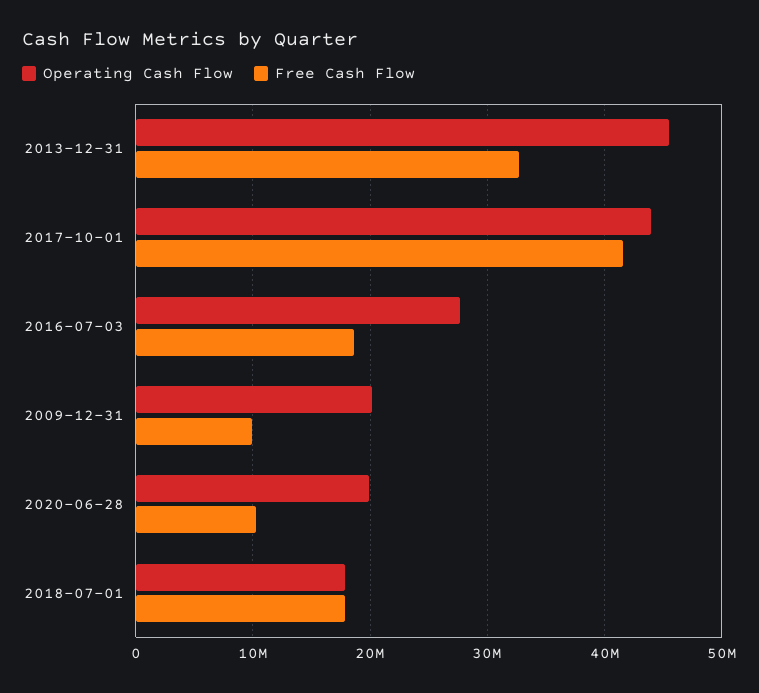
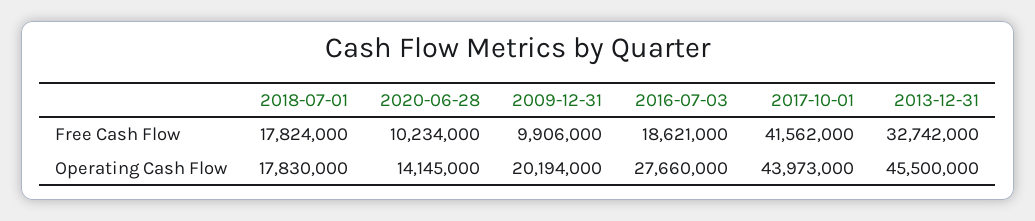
  {
    "Operating Cash Flow": {
      "2013-12-31": 45500000,
      "2017-10-01": 43973000,
      "2016-07-03": 27660000,
      "2009-12-31": 20194000,
-     "2020-06-28": 20000000,
+     "2020-06-28": 14145000,
      "2018-07-01": 17830000
    },
    "Free Cash Flow": {
      "2013-12-31": 32742000,
      "2017-10-01": 41562000,
      "2016-07-03": 18621000,
      "2009-12-31": 9906000,
      "2020-06-28": 10234000,
      "2018-07-01": 17824000
    }
  }

